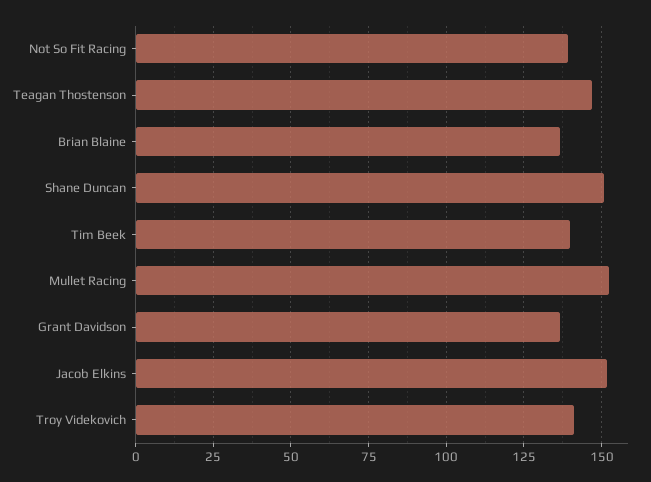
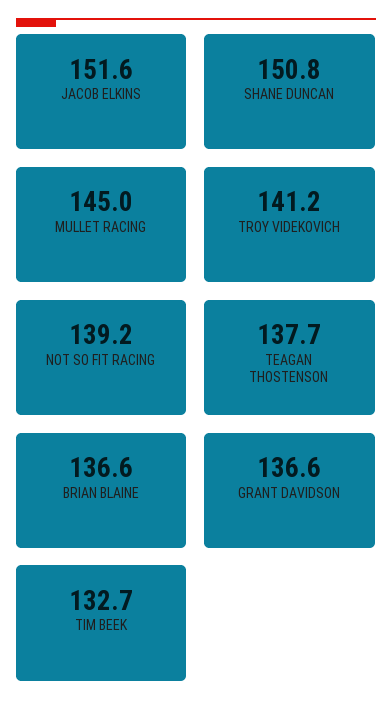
  {
    "Not So Fit Racing": 139.2,
-   "Teagan Thostenson": 147.5,
+   "Teagan Thostenson": 137.7,
    "Brian Blaine": 136.6,
    "Shane Duncan": 150.8,
-   "Tim Beek": 140,
+   "Tim Beek": 132.7,
-   "Mullet Racing": 152.5,
+   "Mullet Racing": 145,
    "Grant Davidson": 136.6,
    "Jacob Elkins": 151.6,
    "Troy Videkovich": 141.2
  }

